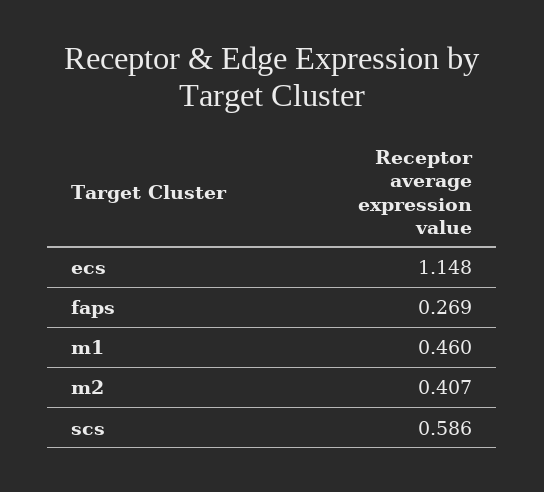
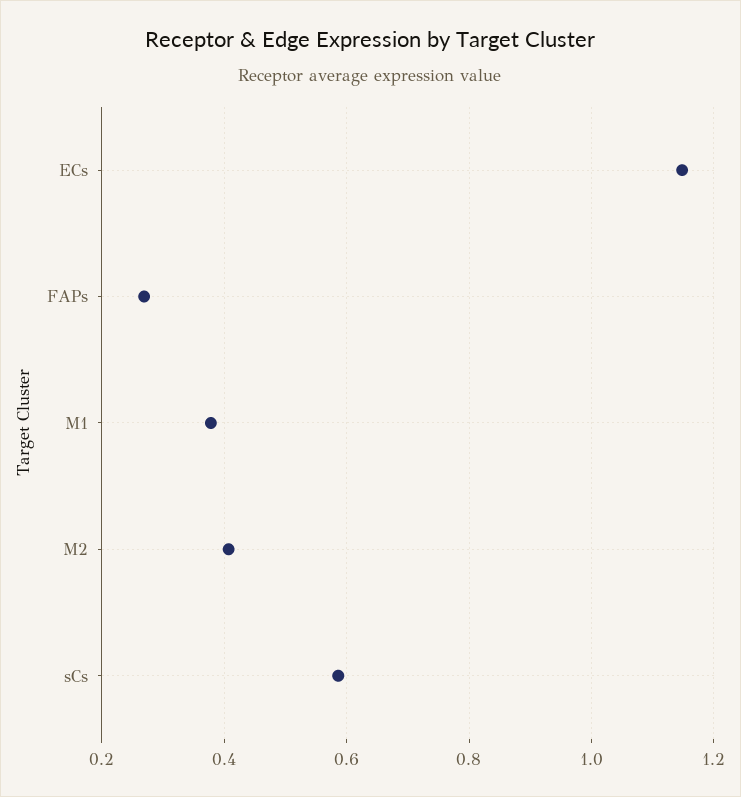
  {
    "ecs": 1.148,
    "faps": 0.269,
-   "m1": 0.46,
+   "m1": 0.38,
    "m2": 0.407,
    "scs": 0.586
  }

